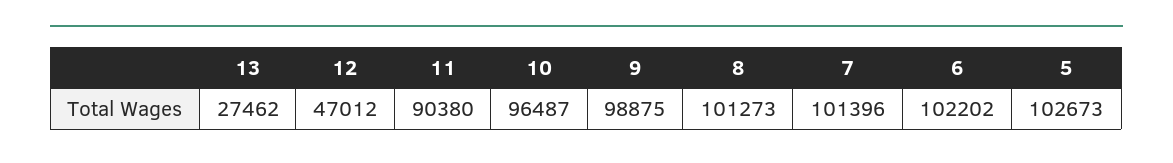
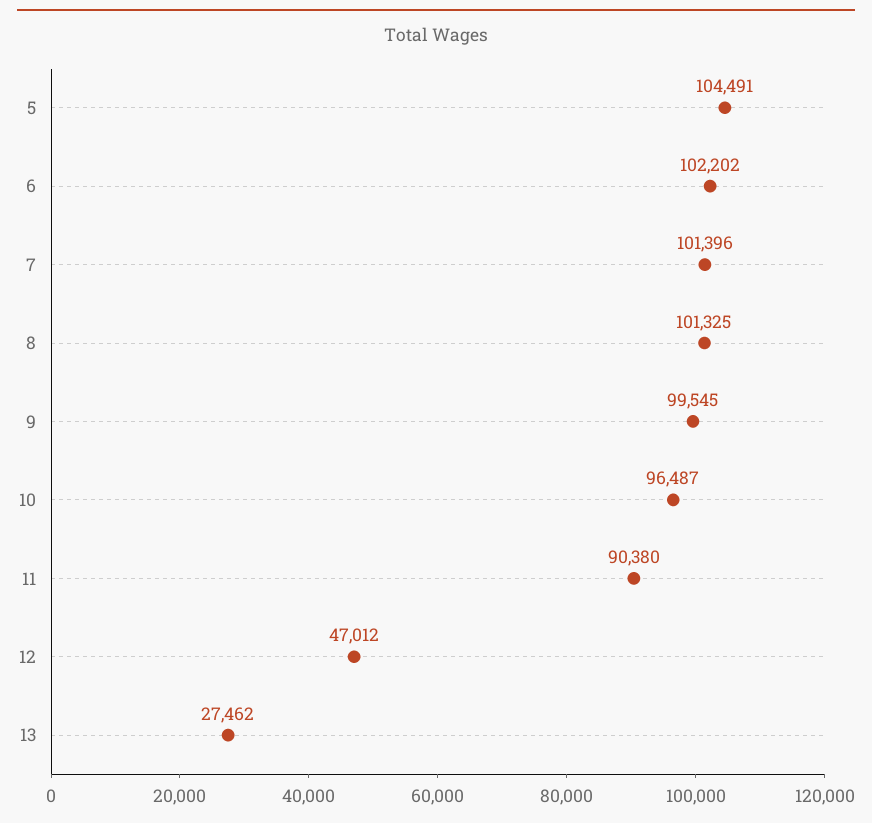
  {
    "13": 27462,
    "12": 47012,
    "11": 90380,
    "10": 96487,
-   "9": 98875,
+   "9": 99545,
-   "8": 101273,
+   "8": 101325,
    "7": 101396,
    "6": 102202,
-   "5": 102673
+   "5": 104491
  }

